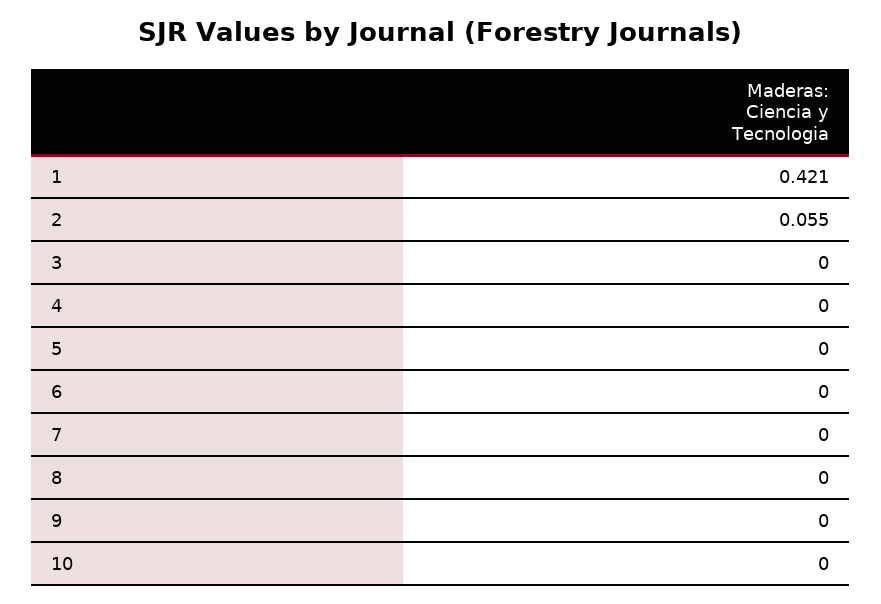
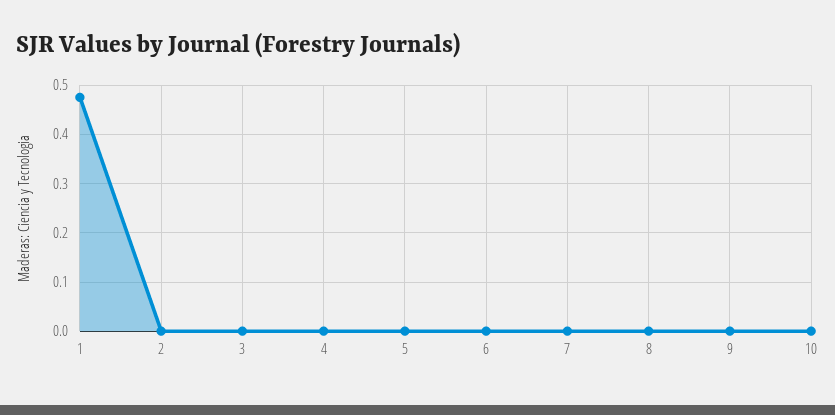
  {
-   "1": 0.421,
+   "1": 0.48,
-   "2": 0.055,
+   "2": 0,
    "3": 0,
    "4": 0,
    "5": 0,
    "6": 0,
    "7": 0,
    "8": 0,
    "9": 0,
    "10": 0
  }

